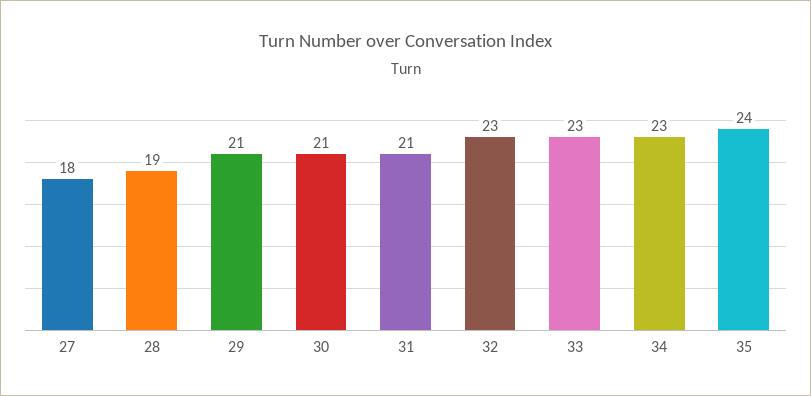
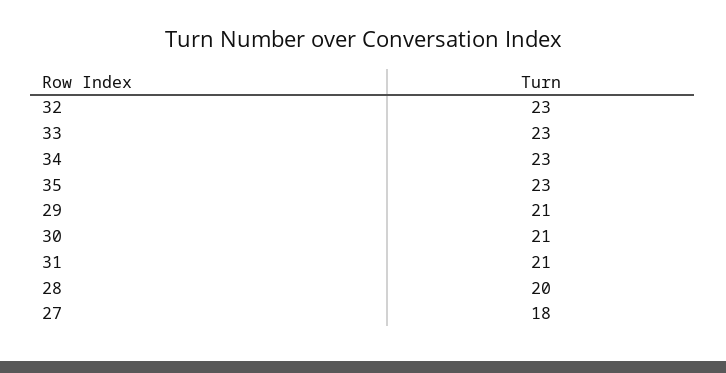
  {
    "27": 18,
-   "28": 19,
+   "28": 20,
    "29": 21,
    "30": 21,
    "31": 21,
    "32": 23,
    "33": 23,
    "34": 23,
-   "35": 24
+   "35": 23
  }

